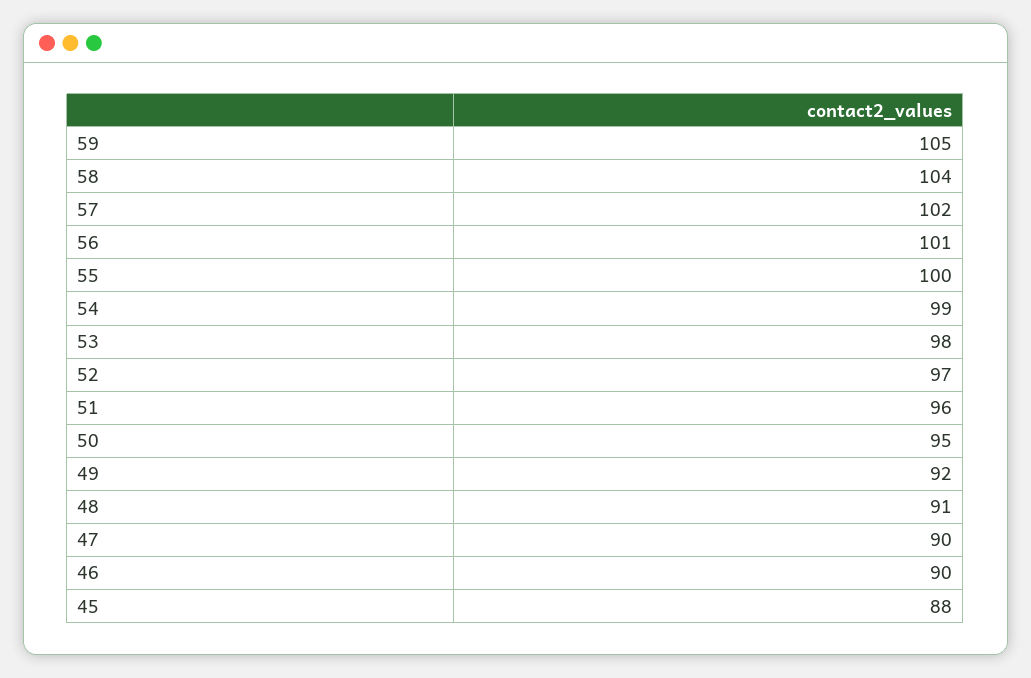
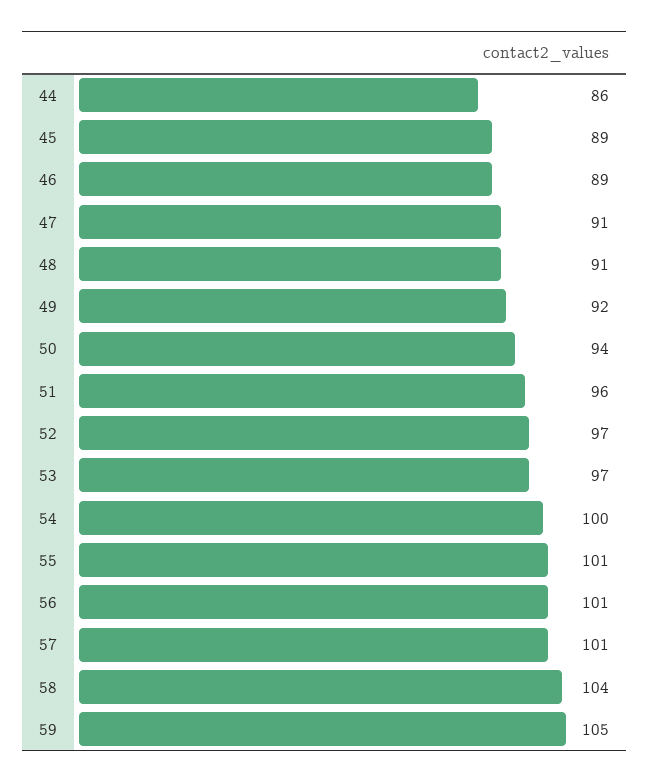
  {
    "59": 105,
    "58": 104,
-   "57": 102,
+   "57": 101,
    "56": 101,
-   "55": 100,
+   "55": 101,
-   "54": 99,
+   "54": 100,
-   "53": 98,
+   "53": 97,
    "52": 97,
    "51": 96,
-   "50": 95,
+   "50": 94,
    "49": 92,
    "48": 91,
-   "47": 90,
+   "47": 91,
-   "46": 90,
+   "46": 89,
-   "45": 88
+   "45": 89,
+   "44": 86
  }

